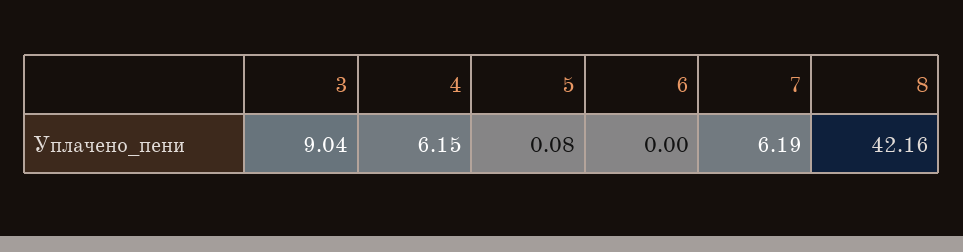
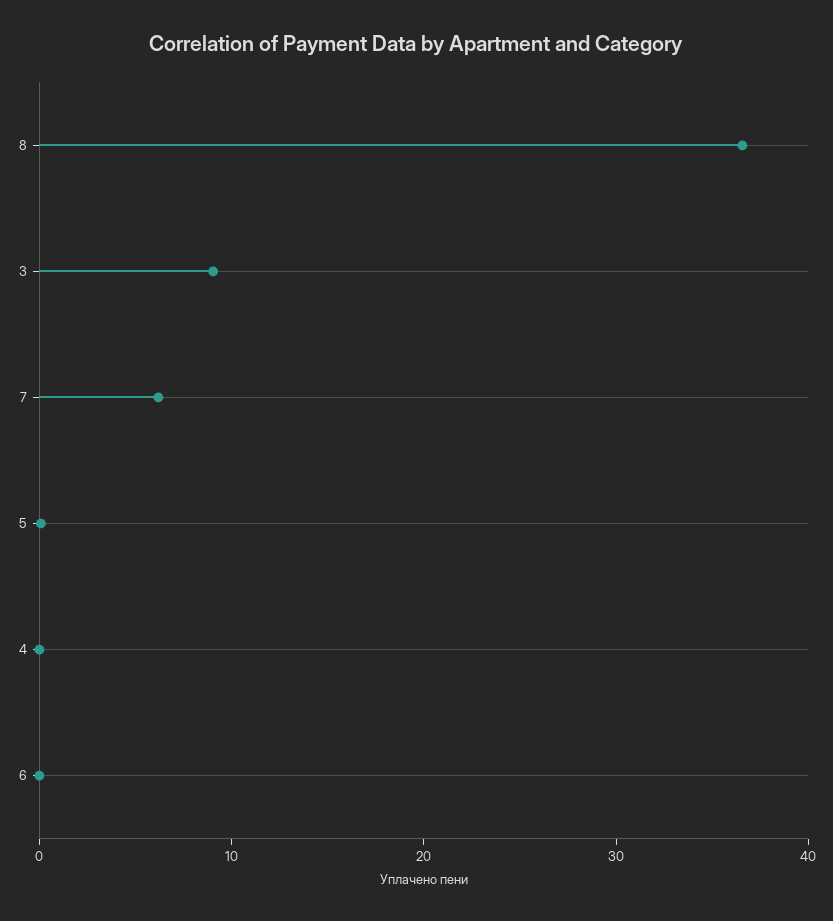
  {
    "3": 9.04,
-   "4": 6.15,
+   "4": 0,
    "5": 0.08,
    "6": 0,
    "7": 6.19,
-   "8": 42.16
+   "8": 36
  }

